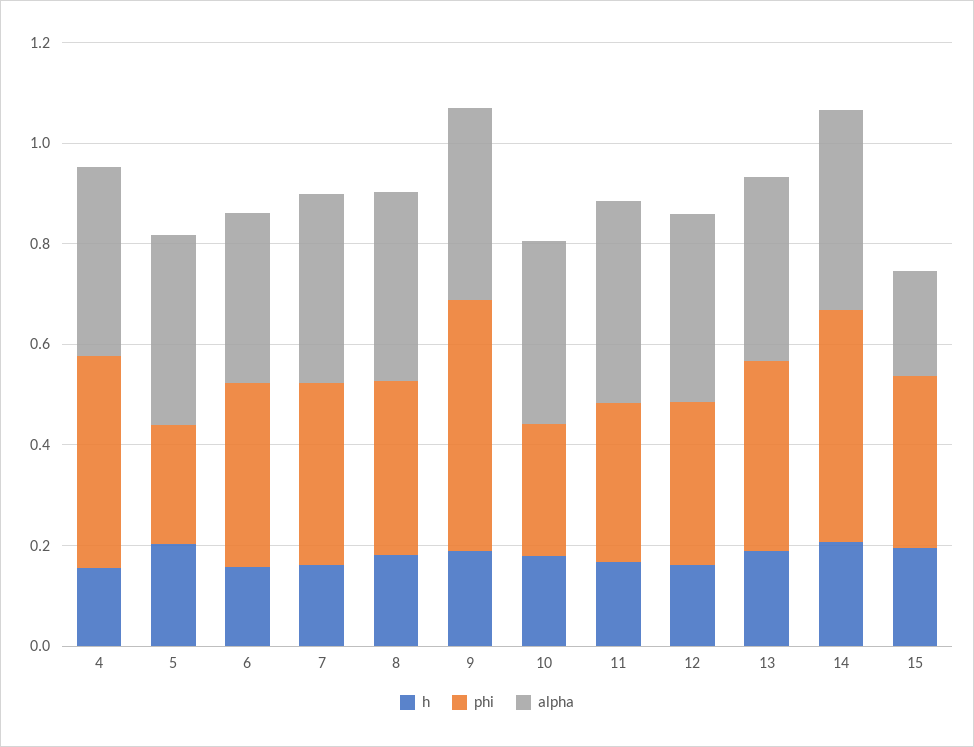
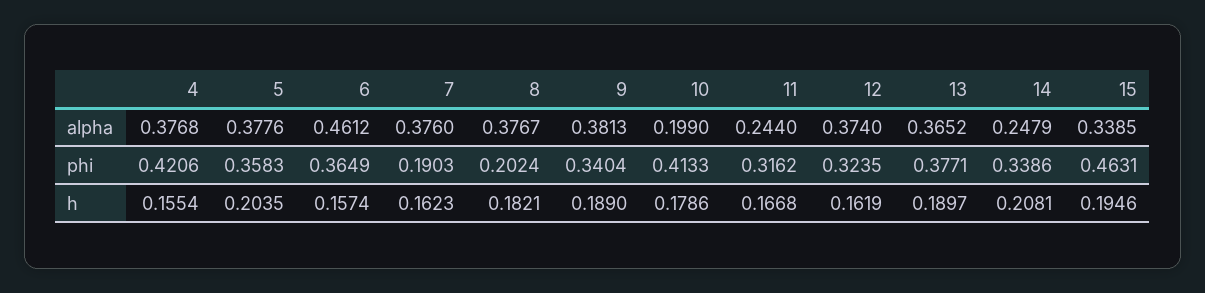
  {
    "h": {
      "4": 0.1554,
      "5": 0.2035,
      "6": 0.1574,
      "7": 0.1623,
      "8": 0.1821,
      "9": 0.189,
      "10": 0.1786,
      "11": 0.1668,
      "12": 0.1619,
      "13": 0.1897,
      "14": 0.2081,
      "15": 0.1946
    },
    "phi": {
      "4": 0.4206,
-     "5": 0.25,
+     "5": 0.3583,
      "6": 0.3649,
-     "7": 0.35,
+     "7": 0.1903,
-     "8": 0.35,
+     "8": 0.2024,
-     "9": 0.5,
+     "9": 0.3404,
-     "10": 0.25,
+     "10": 0.4133,
      "11": 0.3162,
      "12": 0.3235,
      "13": 0.3771,
-     "14": 0.45,
+     "14": 0.3386,
-     "15": 0.35
+     "15": 0.4631
    },
    "alpha": {
      "4": 0.3768,
      "5": 0.3776,
-     "6": 0.35,
+     "6": 0.4612,
      "7": 0.376,
      "8": 0.3767,
      "9": 0.3813,
-     "10": 0.35,
+     "10": 0.199,
-     "11": 0.4,
+     "11": 0.244,
      "12": 0.374,
      "13": 0.3652,
-     "14": 0.4,
+     "14": 0.2479,
-     "15": 0.2
+     "15": 0.3385
    }
  }

